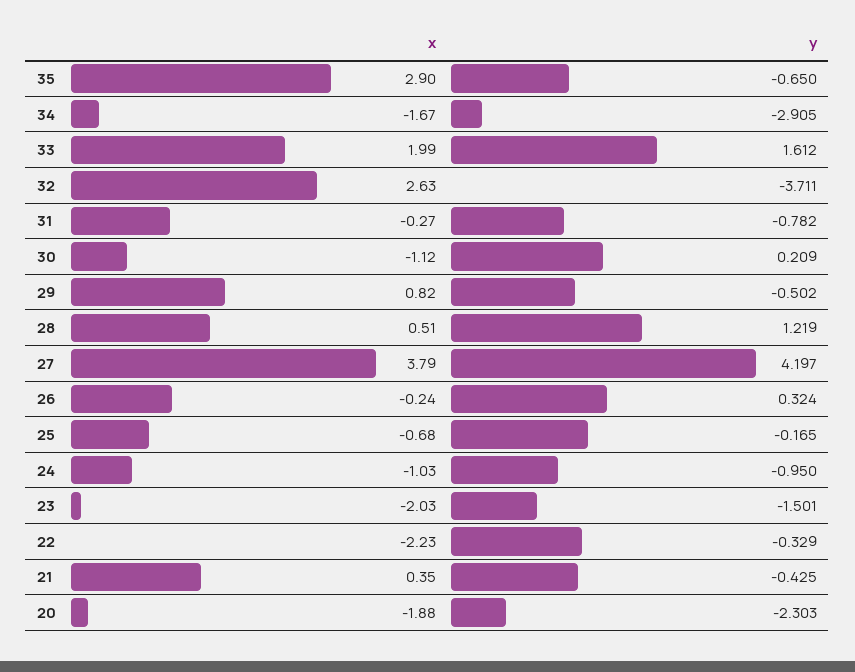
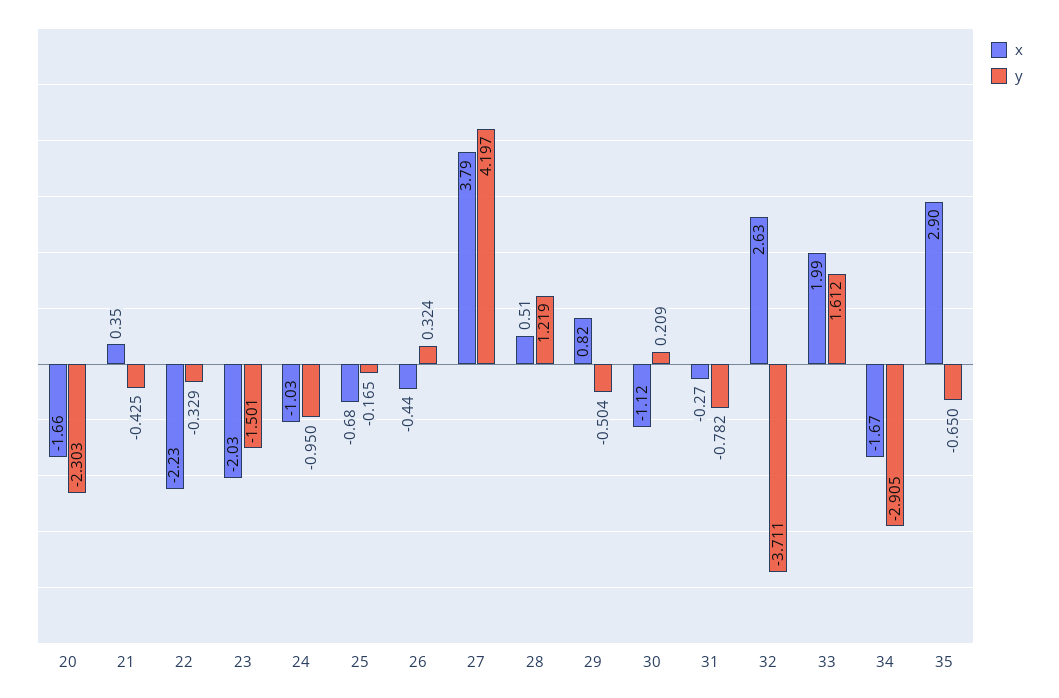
  {
    "x": {
      "35": 2.9,
      "34": -1.67,
      "33": 1.99,
      "32": 2.63,
      "31": -0.27,
      "30": -1.12,
      "29": 0.82,
      "28": 0.51,
      "27": 3.79,
-     "26": -0.24,
+     "26": -0.44,
      "25": -0.68,
      "24": -1.03,
      "23": -2.03,
      "22": -2.23,
      "21": 0.35,
-     "20": -1.88
+     "20": -1.66
    },
    "y": {
      "35": -0.65,
      "34": -2.905,
      "33": 1.612,
      "32": -3.711,
      "31": -0.782,
      "30": 0.209,
-     "29": -0.502,
+     "29": -0.504,
      "28": 1.219,
      "27": 4.197,
      "26": 0.324,
      "25": -0.165,
      "24": -0.95,
      "23": -1.501,
      "22": -0.329,
      "21": -0.425,
      "20": -2.303
    }
  }

